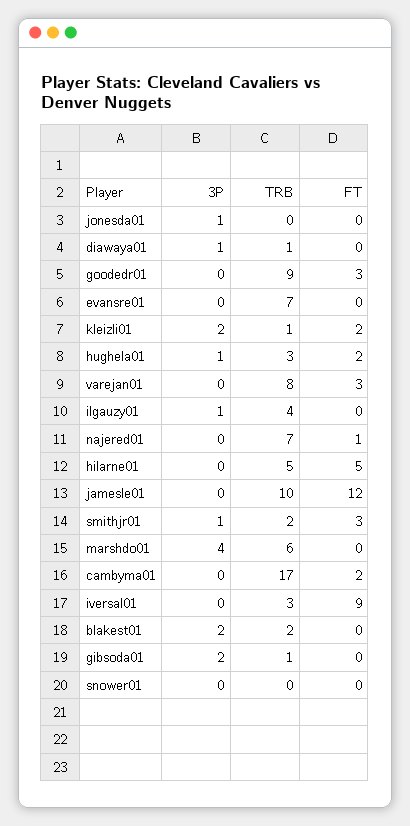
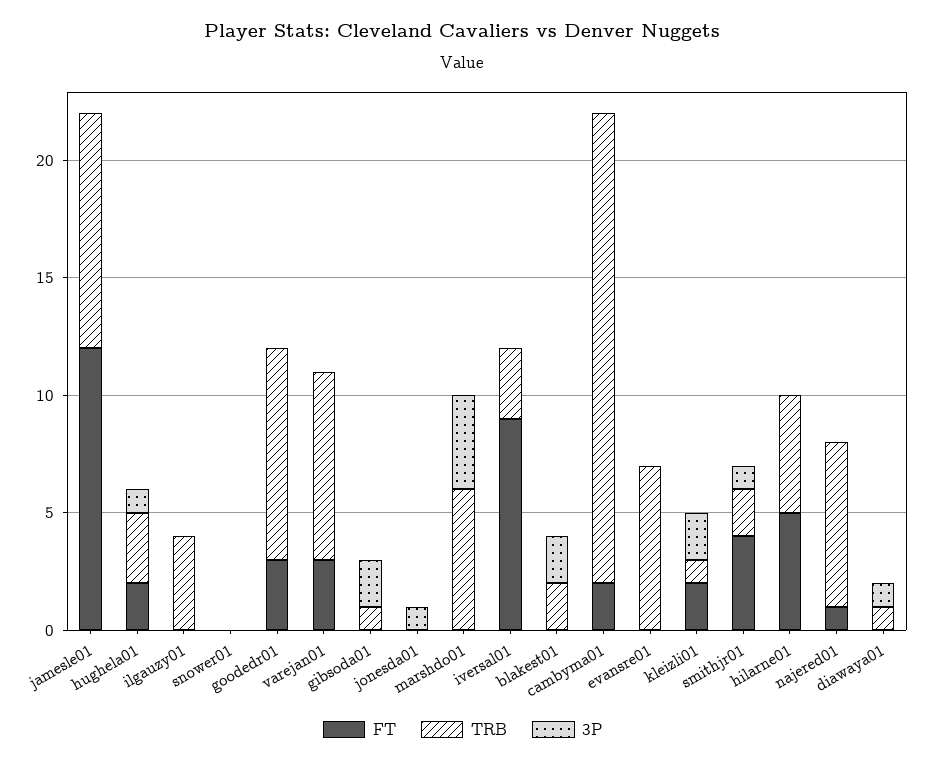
  {
    "3P": {
      "jonesda01": 1,
      "diawaya01": 1,
      "goodedr01": 0,
      "evansre01": 0,
      "kleizli01": 2,
      "hughela01": 1,
      "varejan01": 0,
-     "ilgauzy01": 1,
+     "ilgauzy01": 0,
      "najered01": 0,
      "hilarne01": 0,
      "jamesle01": 0,
      "smithjr01": 1,
      "marshdo01": 4,
      "cambyma01": 0,
      "iversal01": 0,
      "blakest01": 2,
      "gibsoda01": 2,
      "snower01": 0
    },
    "TRB": {
      "jonesda01": 0,
      "diawaya01": 1,
      "goodedr01": 9,
      "evansre01": 7,
      "kleizli01": 1,
      "hughela01": 3,
      "varejan01": 8,
      "ilgauzy01": 4,
      "najered01": 7,
      "hilarne01": 5,
      "jamesle01": 10,
      "smithjr01": 2,
      "marshdo01": 6,
-     "cambyma01": 17,
+     "cambyma01": 20,
      "iversal01": 3,
      "blakest01": 2,
      "gibsoda01": 1,
      "snower01": 0
    },
    "FT": {
      "jonesda01": 0,
      "diawaya01": 0,
      "goodedr01": 3,
      "evansre01": 0,
      "kleizli01": 2,
      "hughela01": 2,
      "varejan01": 3,
      "ilgauzy01": 0,
      "najered01": 1,
      "hilarne01": 5,
      "jamesle01": 12,
-     "smithjr01": 3,
+     "smithjr01": 4,
      "marshdo01": 0,
      "cambyma01": 2,
      "iversal01": 9,
      "blakest01": 0,
      "gibsoda01": 0,
      "snower01": 0
    }
  }

